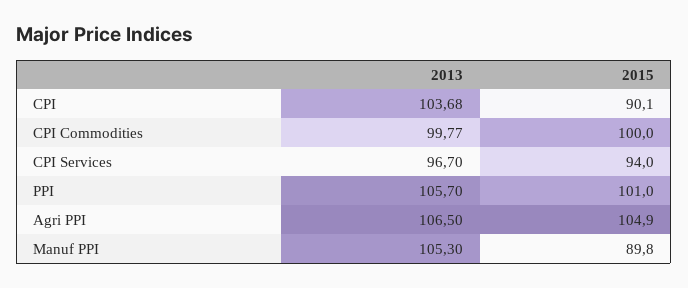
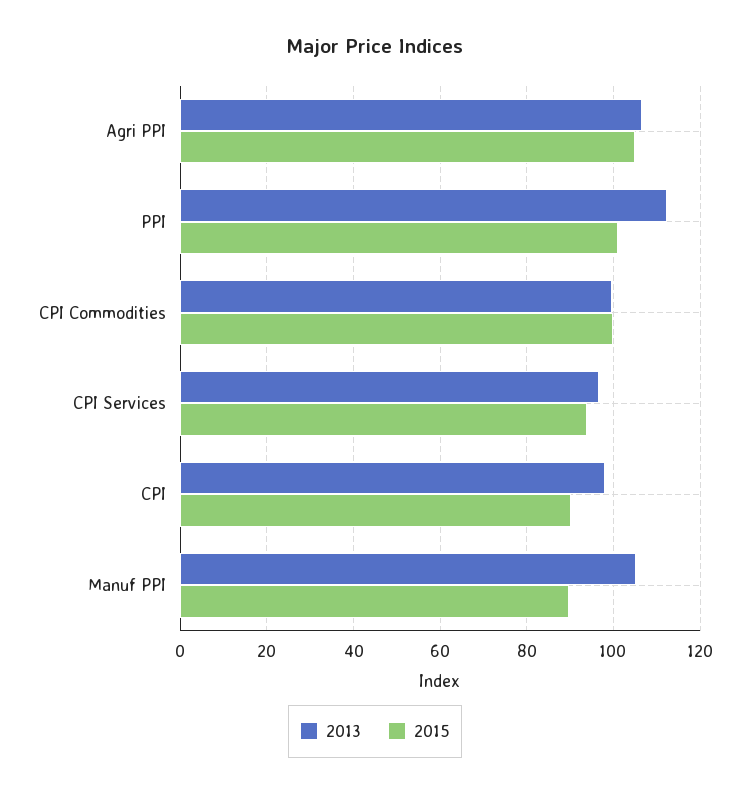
  {
    "2013": {
-     "CPI": 103.68,
+     "CPI": 98,
      "CPI Commodities": 99.77,
      "CPI Services": 96.7,
-     "PPI": 105.7,
+     "PPI": 112,
      "Agri PPI": 106.5,
      "Manuf PPI": 105.3
    },
    "2015": {
      "CPI": 90.1,
      "CPI Commodities": 100,
      "CPI Services": 94,
      "PPI": 101,
      "Agri PPI": 104.9,
      "Manuf PPI": 89.8
    }
  }

